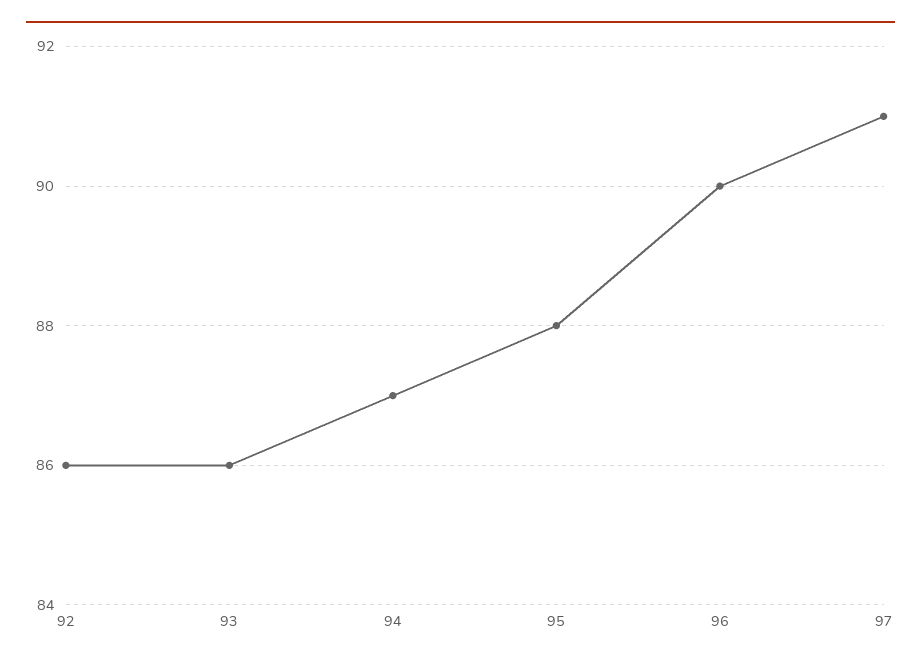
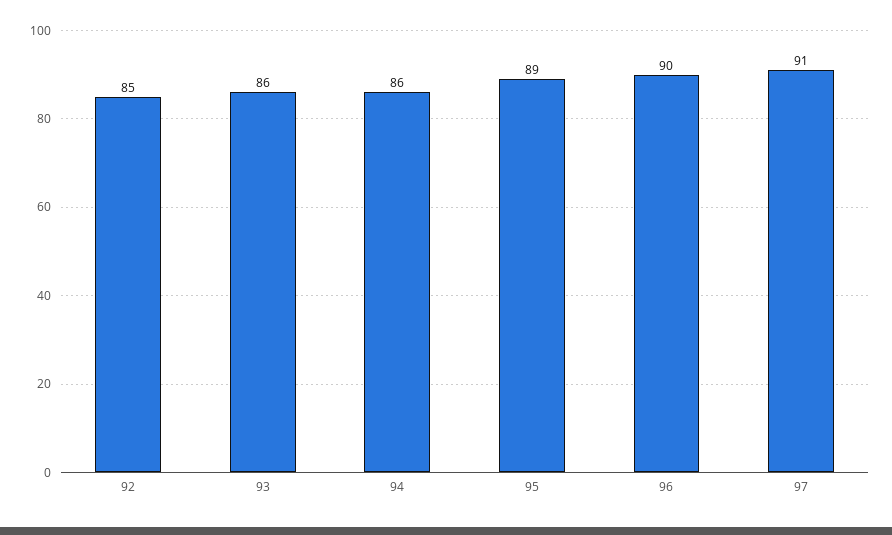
  {
-   "92": 86,
+   "92": 85,
    "93": 86,
-   "94": 87,
+   "94": 86,
-   "95": 88,
+   "95": 89,
    "96": 90,
    "97": 91
  }

